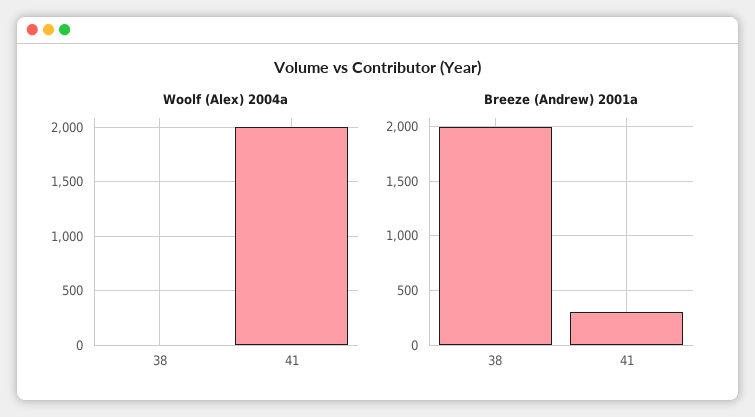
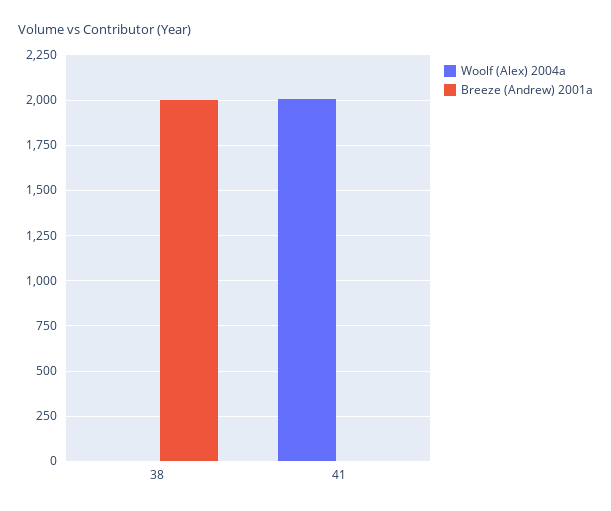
  {
    "Woolf (Alex) 2004a": {
      "38": 0,
      "41": 2000
    },
    "Breeze (Andrew) 2001a": {
      "38": 2000,
-     "41": 300
+     "41": 0
    }
  }

